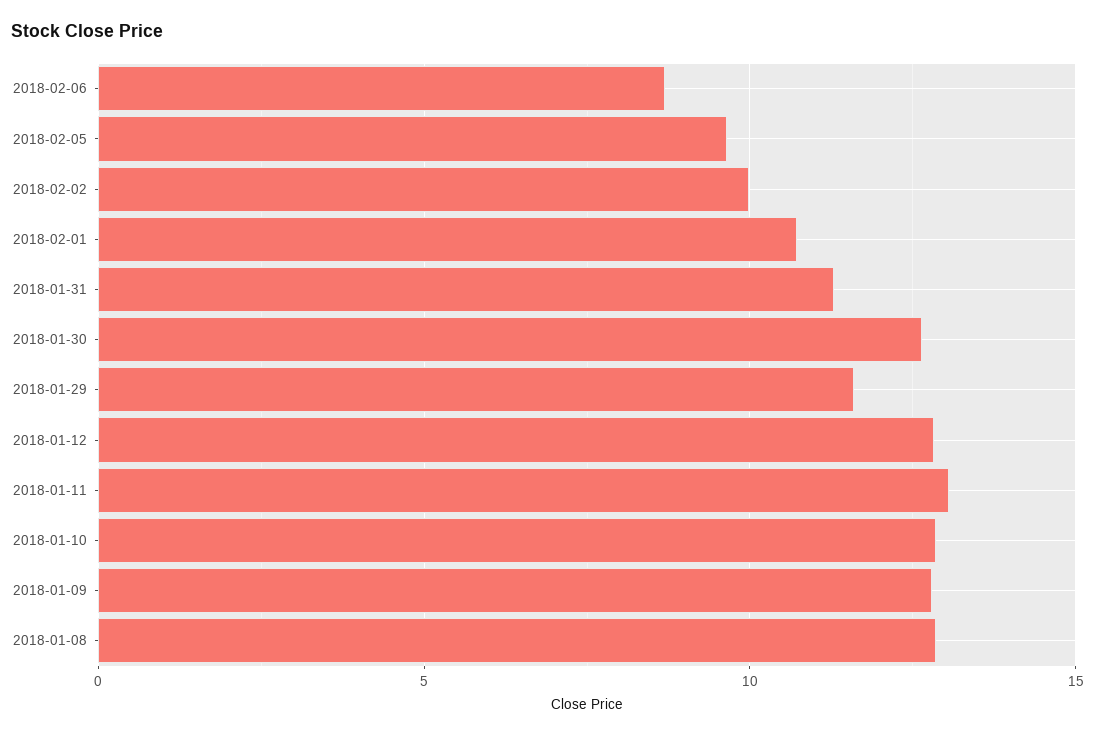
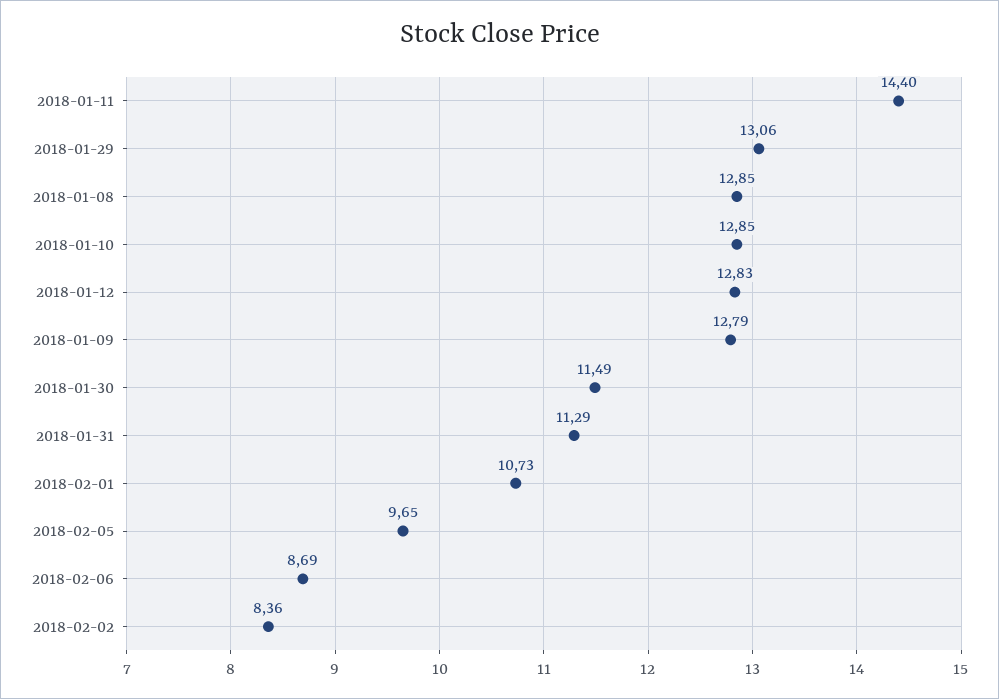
  {
    "2018-02-06": 8.69,
    "2018-02-05": 9.65,
-   "2018-02-02": 10,
+   "2018-02-02": 8.36,
    "2018-02-01": 10.73,
    "2018-01-31": 11.29,
-   "2018-01-30": 12.5,
+   "2018-01-30": 11.49,
-   "2018-01-29": 11.5,
+   "2018-01-29": 13.06,
    "2018-01-12": 12.83,
-   "2018-01-11": 13,
+   "2018-01-11": 14.4,
    "2018-01-10": 12.85,
    "2018-01-09": 12.79,
    "2018-01-08": 12.85
  }

